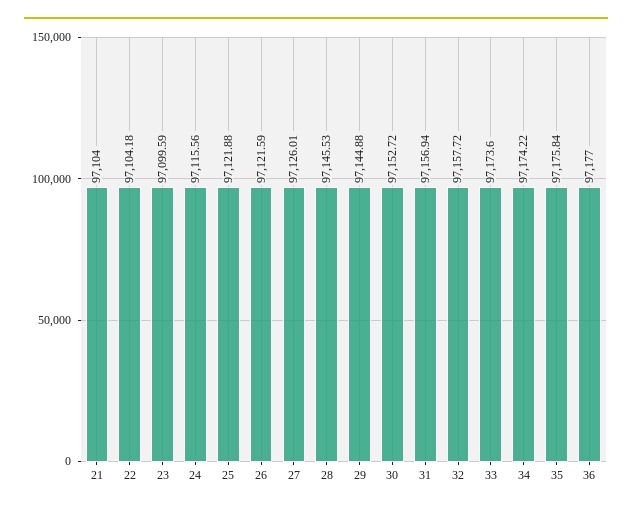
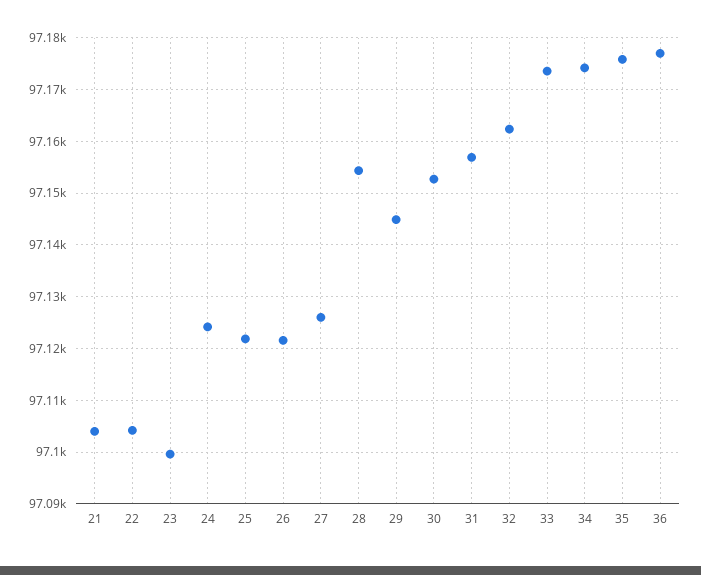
  {
    "21": 97104,
    "22": 97104.18,
    "23": 97099.59,
-   "24": 97115.56,
+   "24": 97124,
    "25": 97121.88,
    "26": 97121.59,
    "27": 97126.01,
-   "28": 97145.53,
+   "28": 97154,
    "29": 97144.88,
    "30": 97152.72,
    "31": 97156.94,
-   "32": 97157.72,
+   "32": 97162,
    "33": 97173.6,
    "34": 97174.22,
    "35": 97175.84,
    "36": 97177
  }

